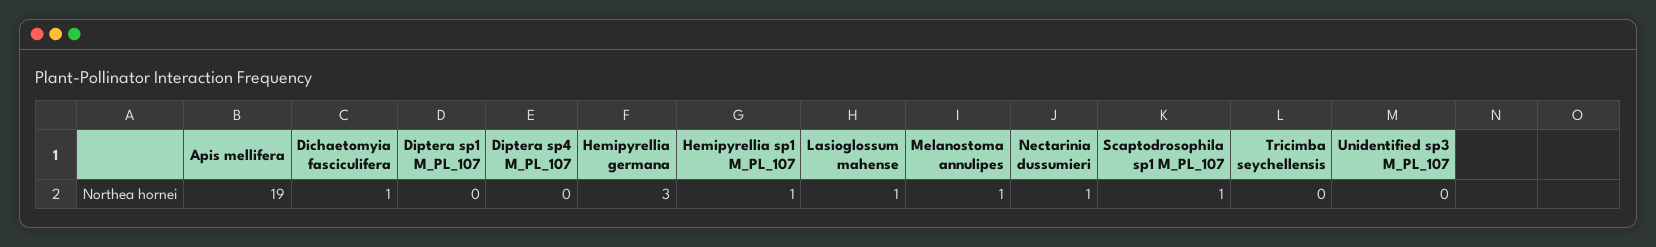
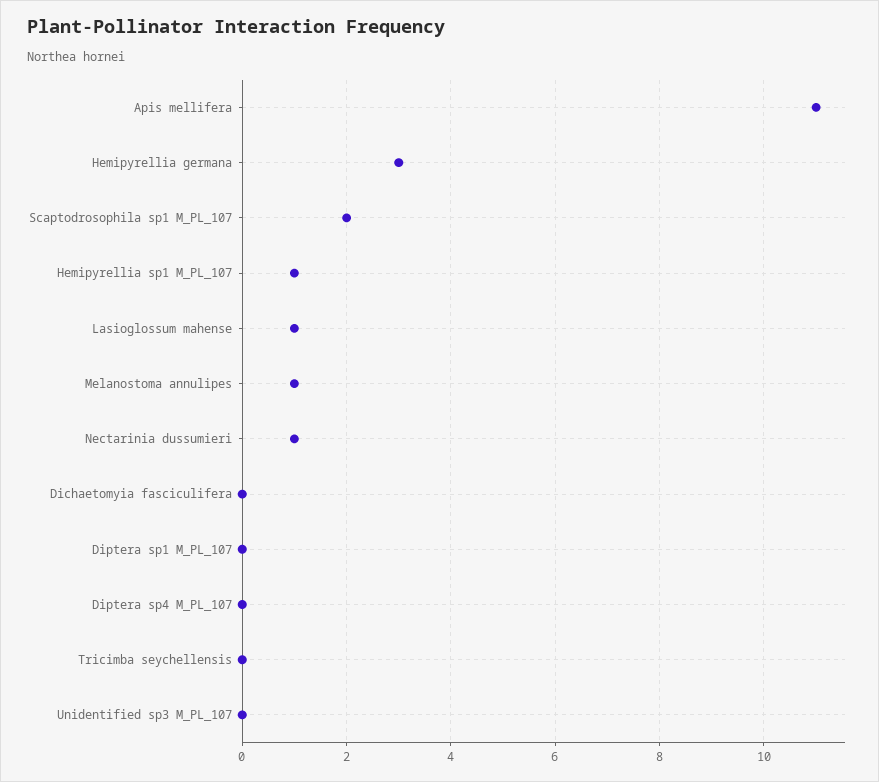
  {
-   "Apis mellifera": 19,
+   "Apis mellifera": 11,
-   "Dichaetomyia fasciculifera": 1,
+   "Dichaetomyia fasciculifera": 0,
    "Diptera sp1 M_PL_107": 0,
    "Diptera sp4 M_PL_107": 0,
    "Hemipyrellia germana": 3,
    "Hemipyrellia sp1 M_PL_107": 1,
    "Lasioglossum mahense": 1,
    "Melanostoma annulipes": 1,
    "Nectarinia dussumieri": 1,
-   "Scaptodrosophila sp1 M_PL_107": 1,
+   "Scaptodrosophila sp1 M_PL_107": 2,
    "Tricimba seychellensis": 0,
    "Unidentified sp3 M_PL_107": 0
  }

